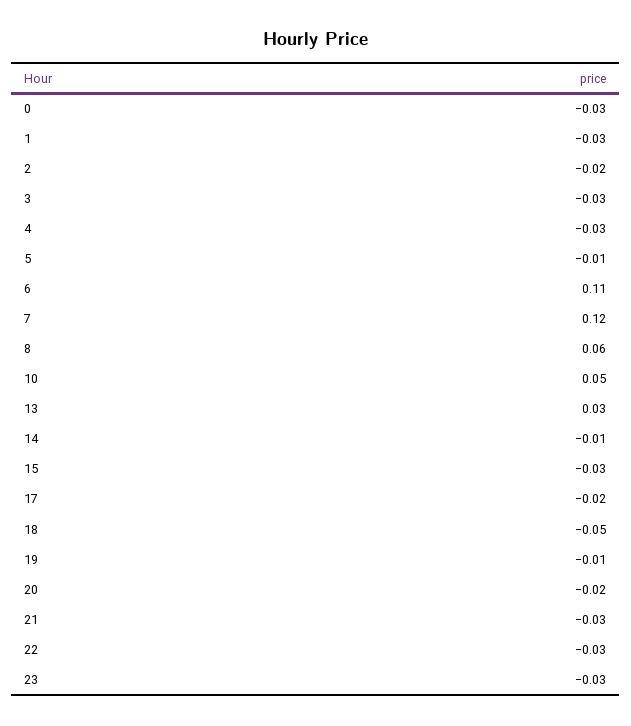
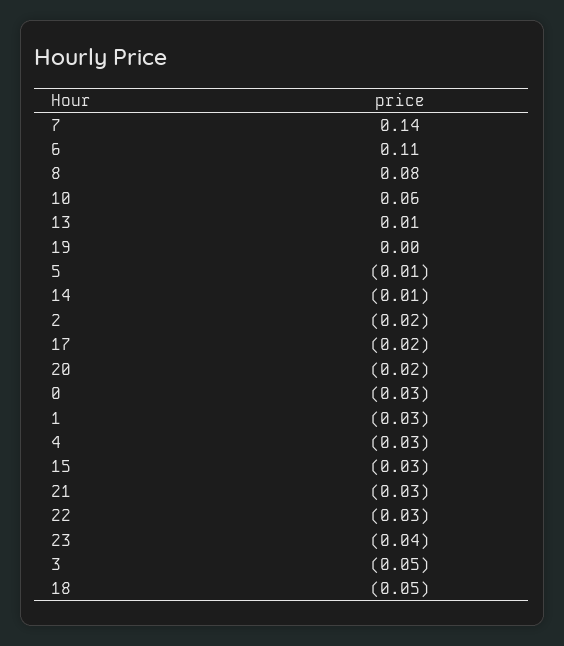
  {
    "0": -0.03,
    "1": -0.03,
    "2": -0.02,
-   "3": -0.03,
+   "3": -0.05,
    "4": -0.03,
    "5": -0.01,
    "6": 0.11,
-   "7": 0.12,
+   "7": 0.14,
-   "8": 0.06,
+   "8": 0.08,
-   "10": 0.05,
+   "10": 0.06,
-   "13": 0.03,
+   "13": 0.01,
    "14": -0.01,
    "15": -0.03,
    "17": -0.02,
    "18": -0.05,
-   "19": -0.01,
+   "19": 0,
    "20": -0.02,
    "21": -0.03,
    "22": -0.03,
-   "23": -0.03
+   "23": -0.04
  }

